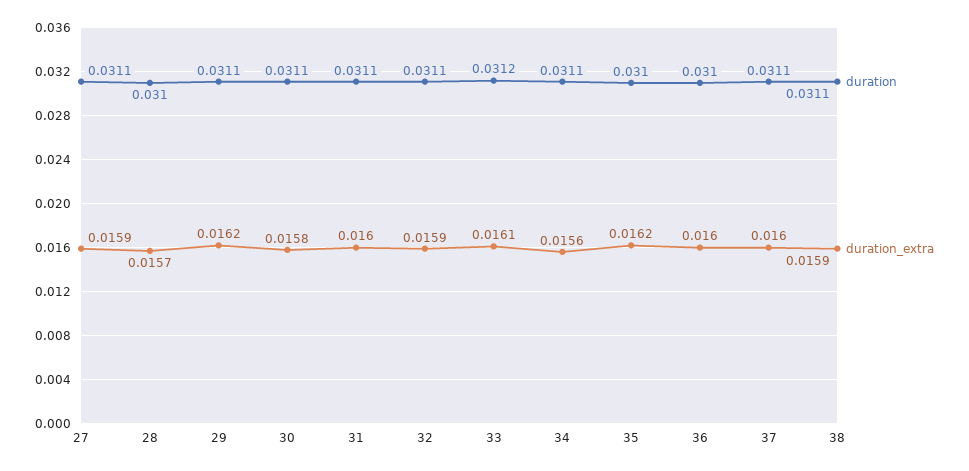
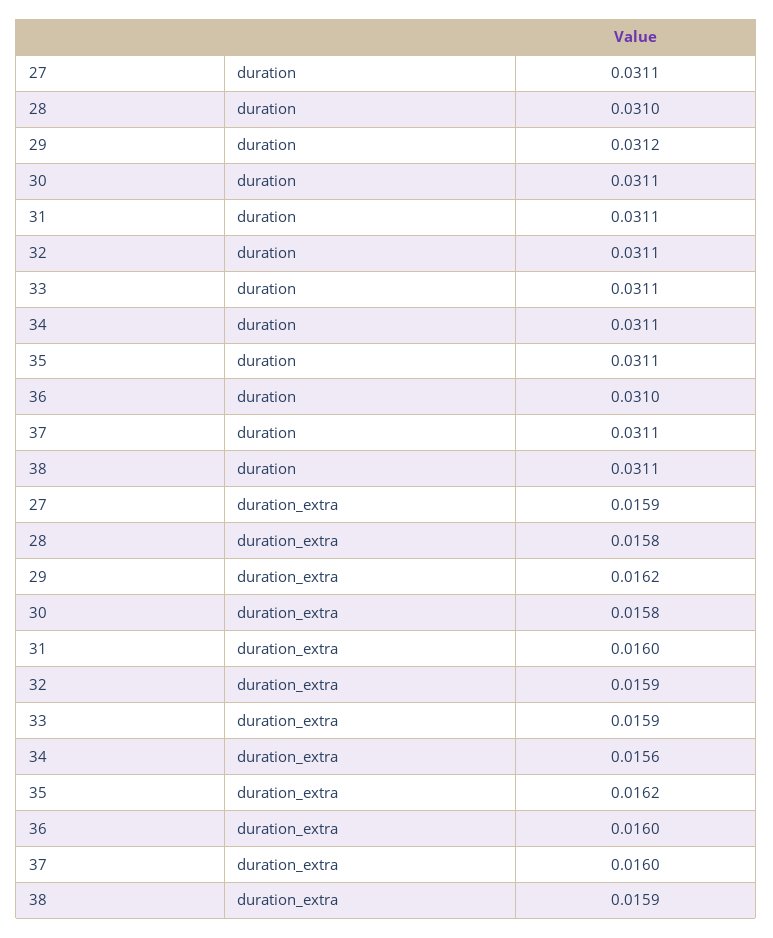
  {
    "duration": {
      "27": 0.0311,
      "28": 0.031,
-     "29": 0.0311,
+     "29": 0.0312,
      "30": 0.0311,
      "31": 0.0311,
      "32": 0.0311,
-     "33": 0.0312,
+     "33": 0.0311,
      "34": 0.0311,
-     "35": 0.031,
+     "35": 0.0311,
      "36": 0.031,
      "37": 0.0311,
      "38": 0.0311
    },
    "duration_extra": {
      "27": 0.0159,
-     "28": 0.0157,
+     "28": 0.0158,
      "29": 0.0162,
      "30": 0.0158,
      "31": 0.016,
      "32": 0.0159,
-     "33": 0.0161,
+     "33": 0.0159,
      "34": 0.0156,
      "35": 0.0162,
      "36": 0.016,
      "37": 0.016,
      "38": 0.0159
    }
  }

